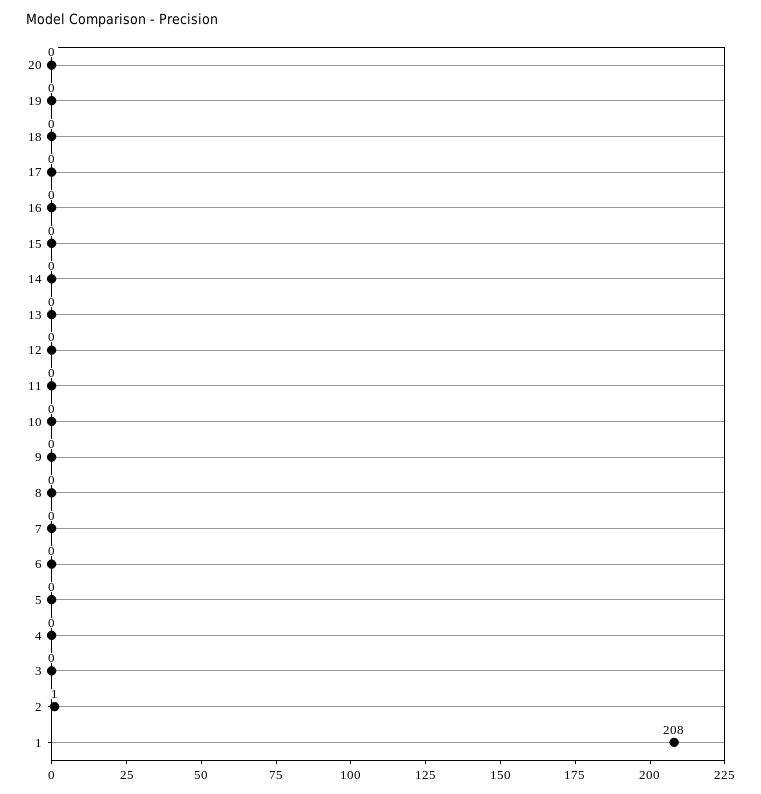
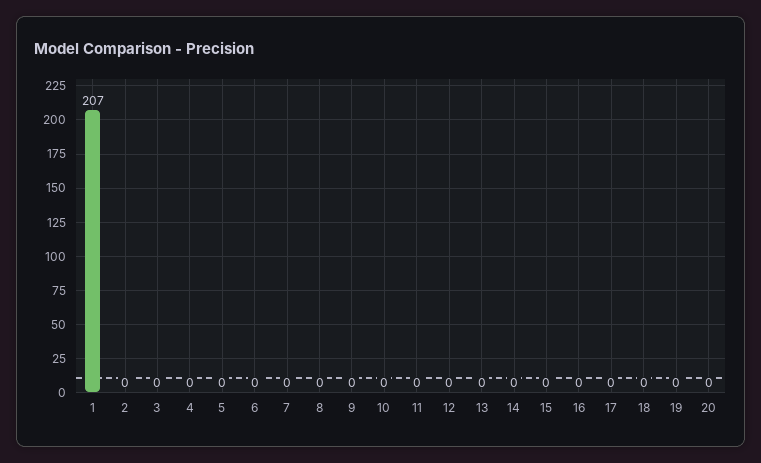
  {
    "20": 0,
    "19": 0,
    "18": 0,
    "17": 0,
    "16": 0,
    "15": 0,
    "14": 0,
    "13": 0,
    "12": 0,
    "11": 0,
    "10": 0,
    "9": 0,
    "8": 0,
    "7": 0,
    "6": 0,
    "5": 0,
    "4": 0,
    "3": 0,
-   "2": 1,
+   "2": 0,
-   "1": 208
+   "1": 207
  }

